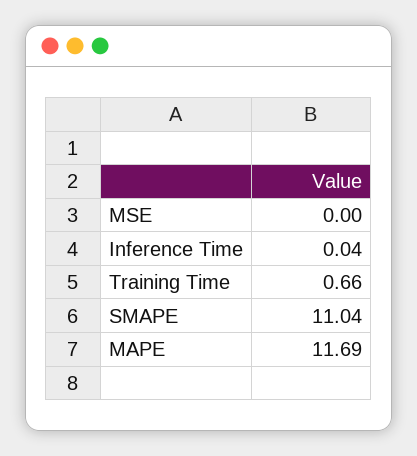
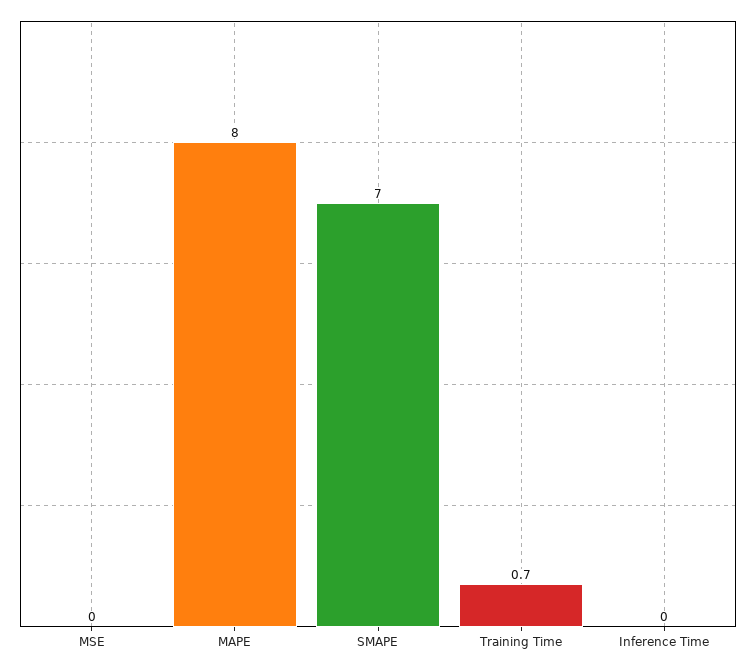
  {
    "MSE": 0,
    "Inference Time": 0.04,
    "Training Time": 0.66,
-   "SMAPE": 11.04,
+   "SMAPE": 7,
-   "MAPE": 11.69
+   "MAPE": 8
  }

